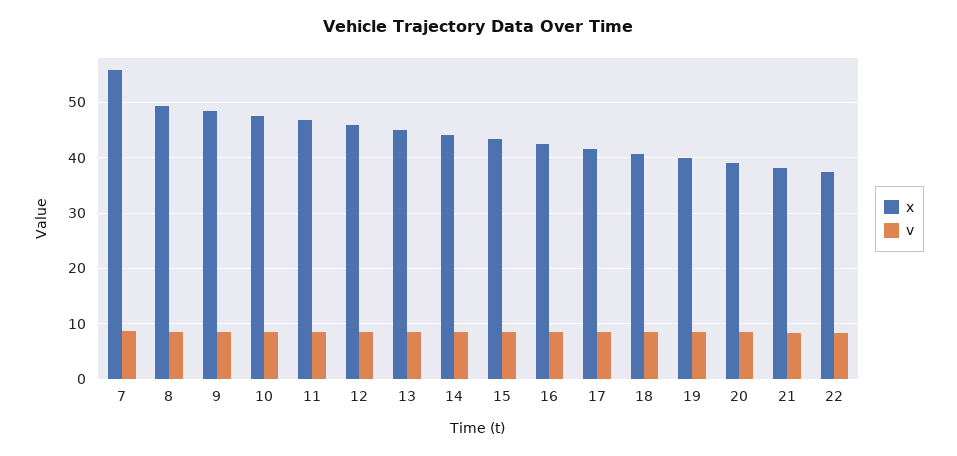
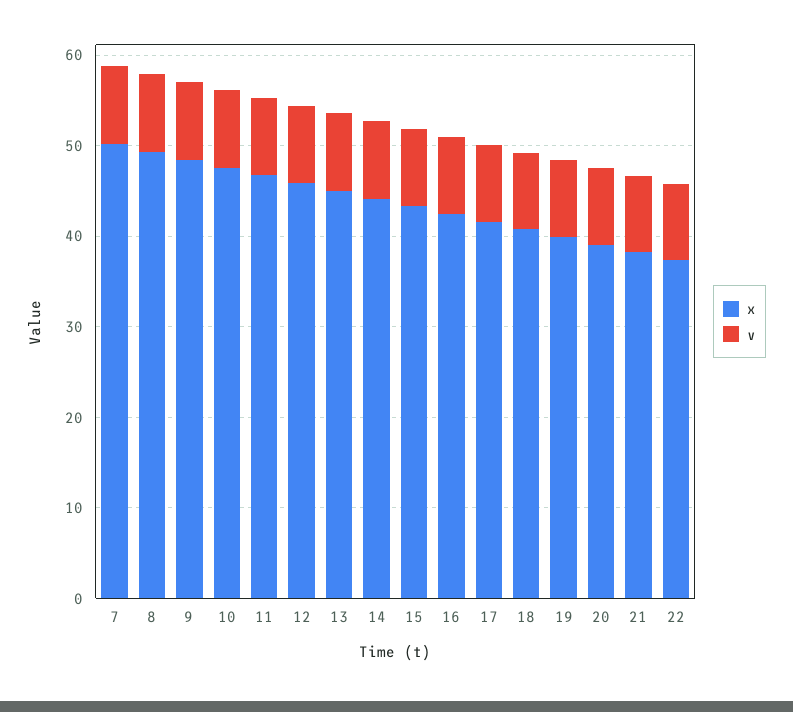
  {
    "x": {
-     "7": 56,
+     "7": 50,
      "8": 50,
      "9": 48,
      "10": 48,
      "11": 46,
      "12": 46,
      "13": 46,
      "14": 44,
      "15": 44,
      "16": 42,
      "17": 42,
      "18": 40,
      "19": 40,
      "20": 40,
      "21": 38,
      "22": 38
    },
    "v": {
      "7": 8,
      "8": 8,
      "9": 8,
      "10": 8,
      "11": 8,
      "12": 8,
      "13": 8,
      "14": 8,
      "15": 8,
      "16": 8,
      "17": 8,
      "18": 8,
      "19": 8,
      "20": 8,
      "21": 8,
      "22": 8
    }
  }

